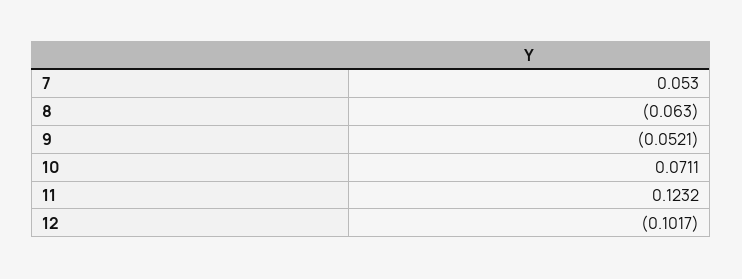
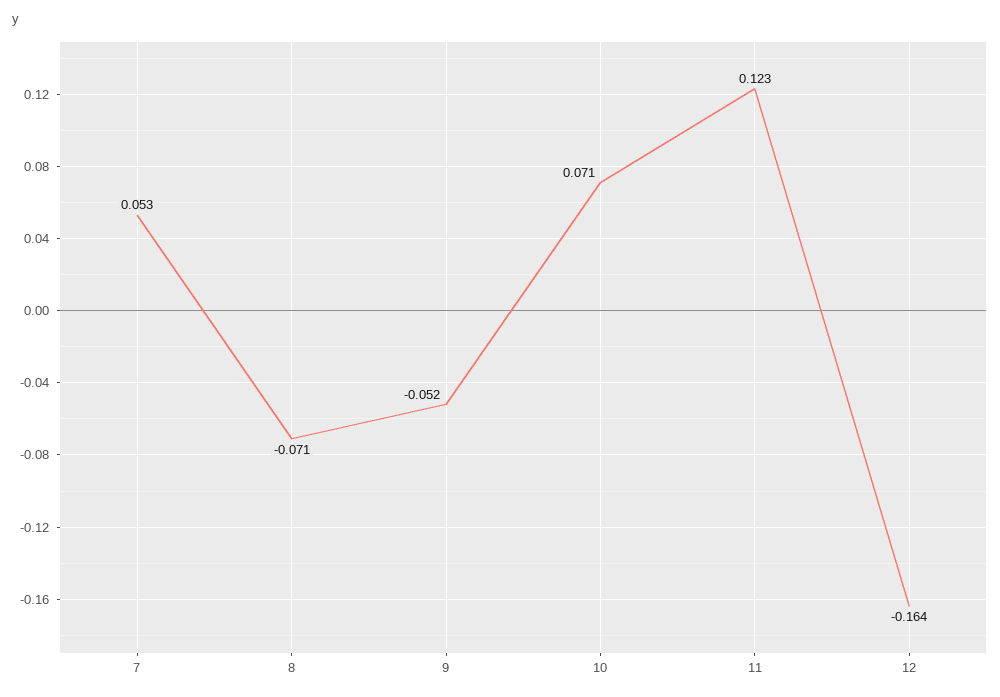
  {
    "7": 0.053,
-   "8": -0.063,
+   "8": -0.071,
    "9": -0.0521,
    "10": 0.0711,
    "11": 0.1232,
-   "12": -0.1017
+   "12": -0.164
  }

